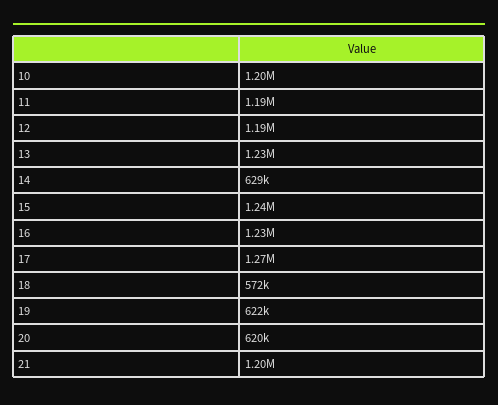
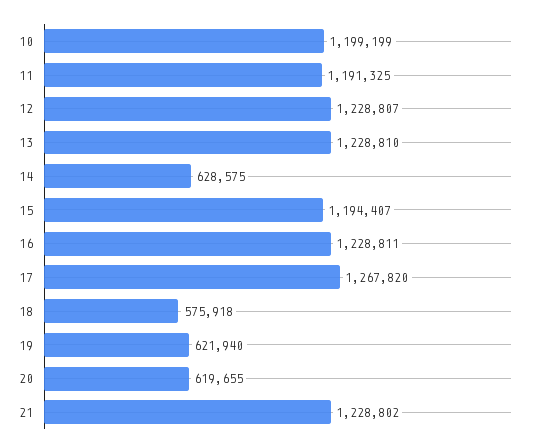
  {
    "10": 1199199,
    "11": 1191325,
-   "12": 1190000,
+   "12": 1228807,
    "13": 1228810,
    "14": 628575,
-   "15": 1240000,
+   "15": 1194407,
    "16": 1228811,
    "17": 1267820,
-   "18": 572000,
+   "18": 575918,
    "19": 621940,
    "20": 619655,
-   "21": 1200000
+   "21": 1228802
  }

